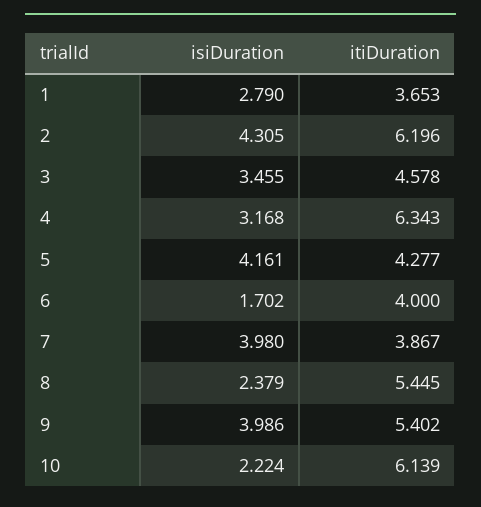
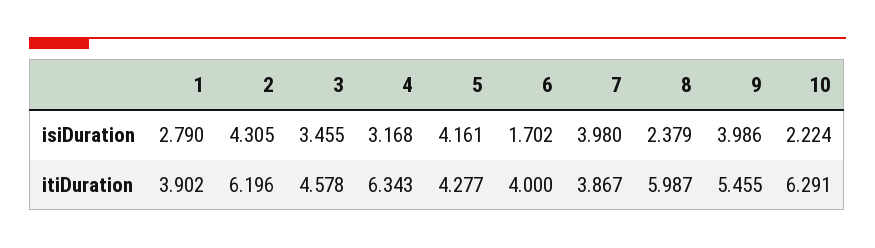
  {
    "isiDuration": {
      "1": 2.79,
      "2": 4.305,
      "3": 3.455,
      "4": 3.168,
      "5": 4.161,
      "6": 1.702,
      "7": 3.98,
      "8": 2.379,
      "9": 3.986,
      "10": 2.224
    },
    "itiDuration": {
-     "1": 3.653,
+     "1": 3.902,
      "2": 6.196,
      "3": 4.578,
      "4": 6.343,
      "5": 4.277,
      "6": 4,
      "7": 3.867,
-     "8": 5.445,
+     "8": 5.987,
-     "9": 5.402,
+     "9": 5.455,
-     "10": 6.139
+     "10": 6.291
    }
  }

